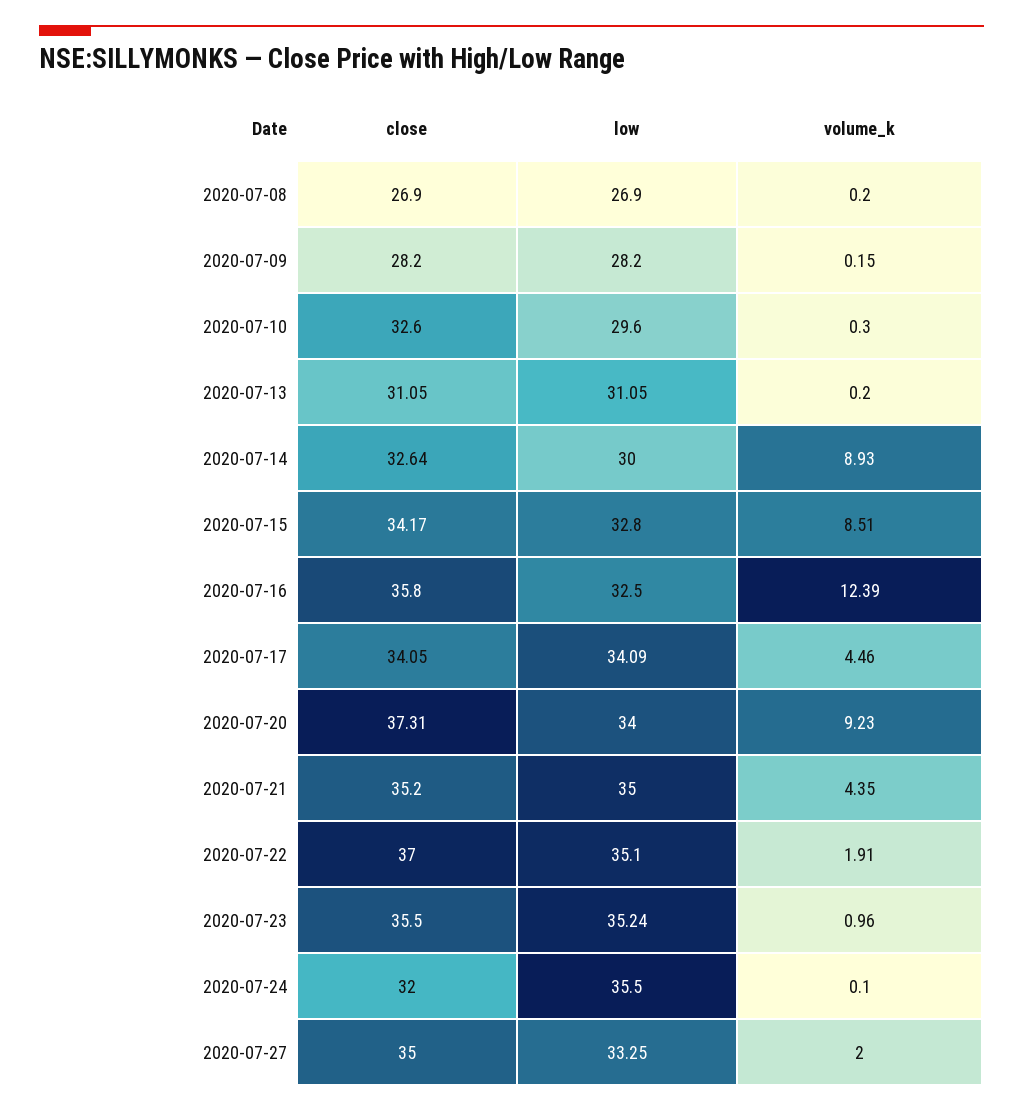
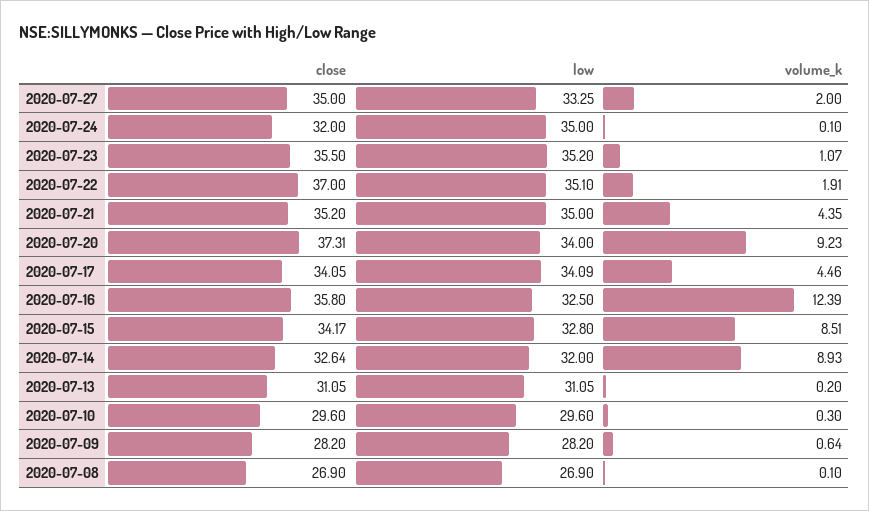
  {
    "close": {
      "2020-07-08": 26.9,
      "2020-07-09": 28.2,
-     "2020-07-10": 32.6,
+     "2020-07-10": 29.6,
      "2020-07-13": 31.05,
      "2020-07-14": 32.64,
      "2020-07-15": 34.17,
      "2020-07-16": 35.8,
      "2020-07-17": 34.05,
      "2020-07-20": 37.31,
      "2020-07-21": 35.2,
      "2020-07-22": 37,
      "2020-07-23": 35.5,
      "2020-07-24": 32,
      "2020-07-27": 35
    },
    "low": {
      "2020-07-08": 26.9,
      "2020-07-09": 28.2,
      "2020-07-10": 29.6,
      "2020-07-13": 31.05,
-     "2020-07-14": 30,
+     "2020-07-14": 32,
      "2020-07-15": 32.8,
      "2020-07-16": 32.5,
      "2020-07-17": 34.09,
      "2020-07-20": 34,
      "2020-07-21": 35,
      "2020-07-22": 35.1,
-     "2020-07-23": 35.24,
+     "2020-07-23": 35.2,
-     "2020-07-24": 35.5,
+     "2020-07-24": 35,
      "2020-07-27": 33.25
    },
    "volume_k": {
-     "2020-07-08": 0.2,
+     "2020-07-08": 0.1,
-     "2020-07-09": 0.15,
+     "2020-07-09": 0.64,
      "2020-07-10": 0.3,
      "2020-07-13": 0.2,
      "2020-07-14": 8.93,
      "2020-07-15": 8.51,
      "2020-07-16": 12.39,
      "2020-07-17": 4.46,
      "2020-07-20": 9.23,
      "2020-07-21": 4.35,
      "2020-07-22": 1.91,
-     "2020-07-23": 0.96,
+     "2020-07-23": 1.07,
      "2020-07-24": 0.1,
      "2020-07-27": 2
    }
  }

